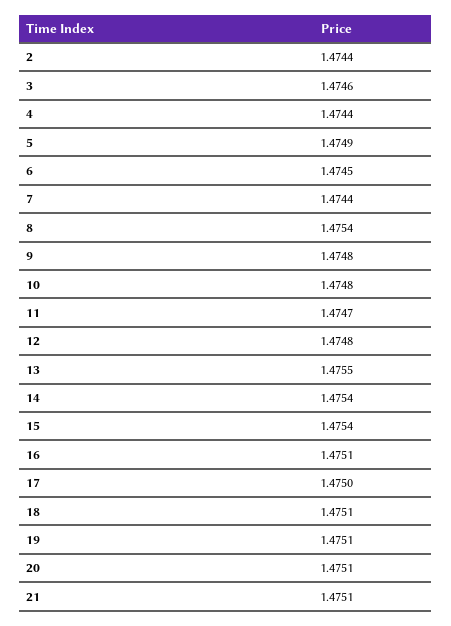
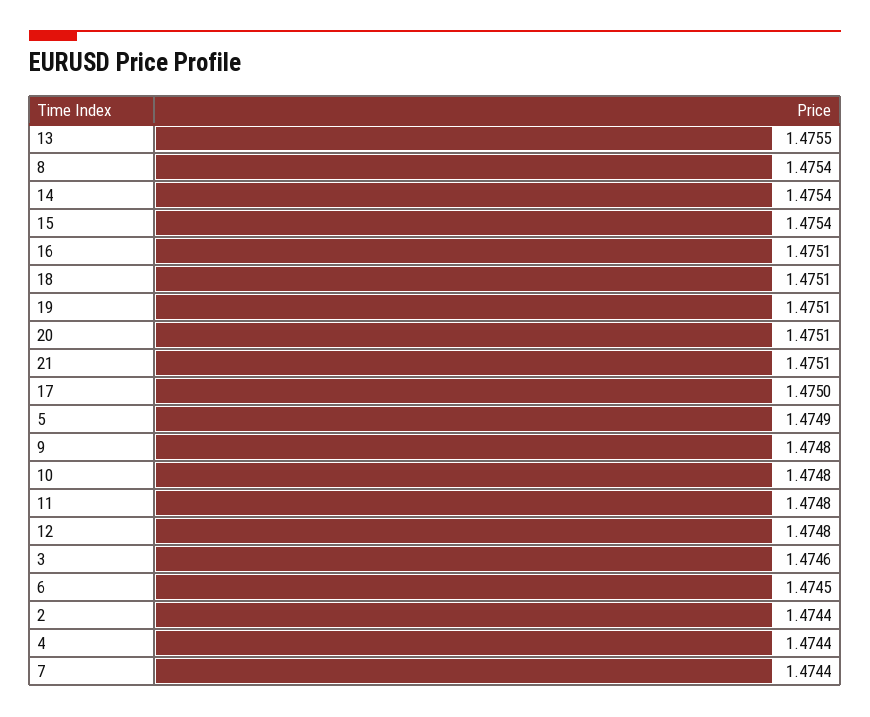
  {
    "2": 1.4744,
    "3": 1.4746,
    "4": 1.4744,
    "5": 1.4749,
    "6": 1.4745,
    "7": 1.4744,
    "8": 1.4754,
    "9": 1.4748,
    "10": 1.4748,
-   "11": 1.4747,
+   "11": 1.4748,
    "12": 1.4748,
    "13": 1.4755,
    "14": 1.4754,
    "15": 1.4754,
    "16": 1.4751,
    "17": 1.475,
    "18": 1.4751,
    "19": 1.4751,
    "20": 1.4751,
    "21": 1.4751
  }

